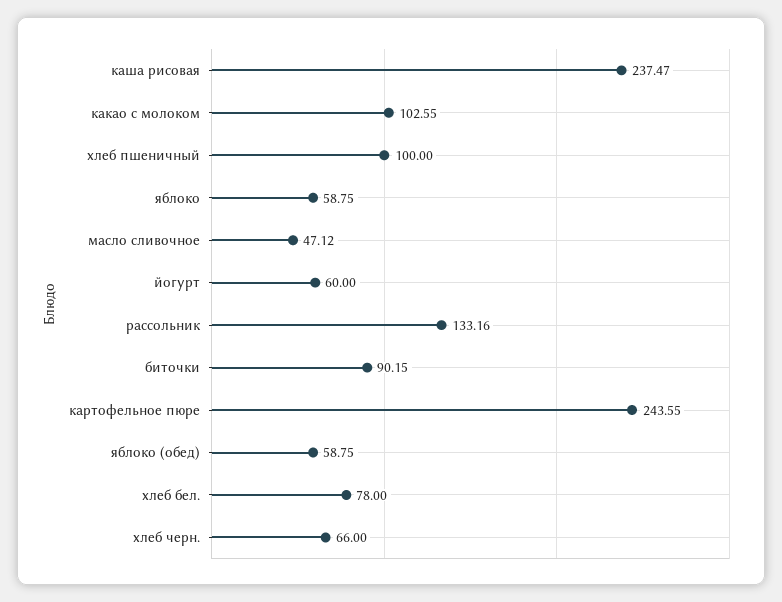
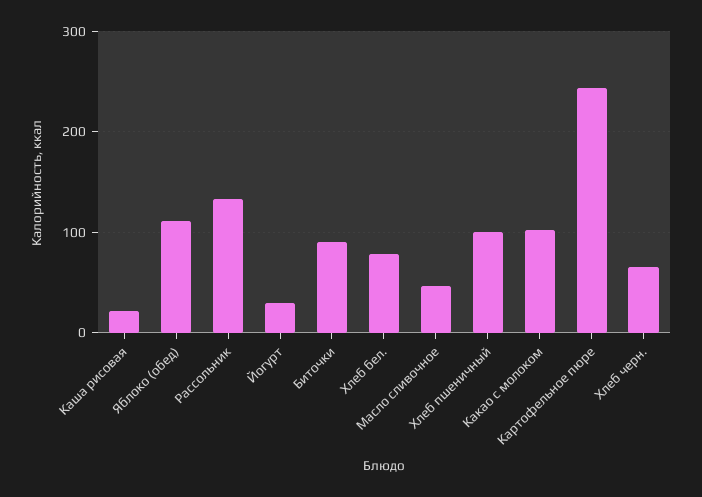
  {
-   "каша рисовая": 237.47,
+   "каша рисовая": 20,
    "какао с молоком": 102.55,
    "хлеб пшеничный": 100,
-   "яблоко": 58.75,
    "масло сливочное": 47.12,
-   "йогурт": 60,
+   "йогурт": 30,
    "рассольник": 133.16,
    "биточки": 90.15,
    "картофельное пюре": 243.55,
-   "яблоко (обед)": 58.75,
+   "яблоко (обед)": 110,
    "хлеб бел.": 78,
    "хлеб черн.": 66
  }

